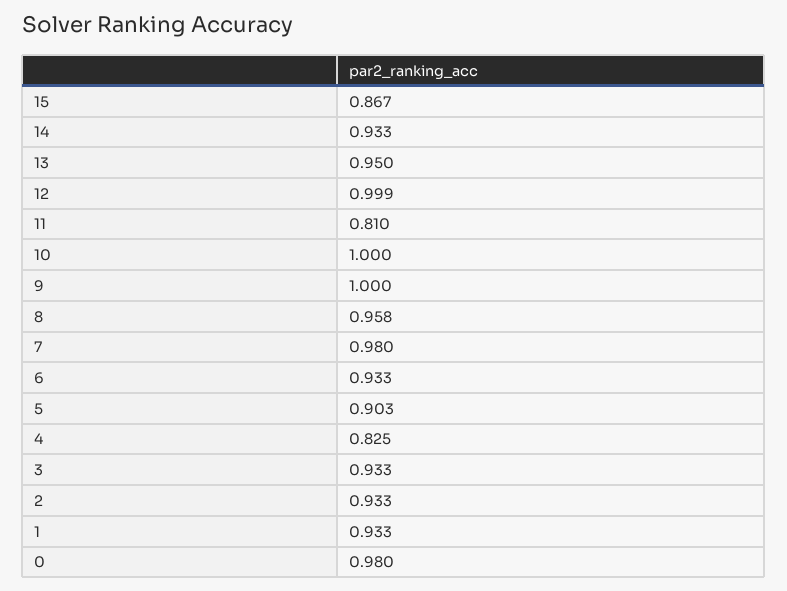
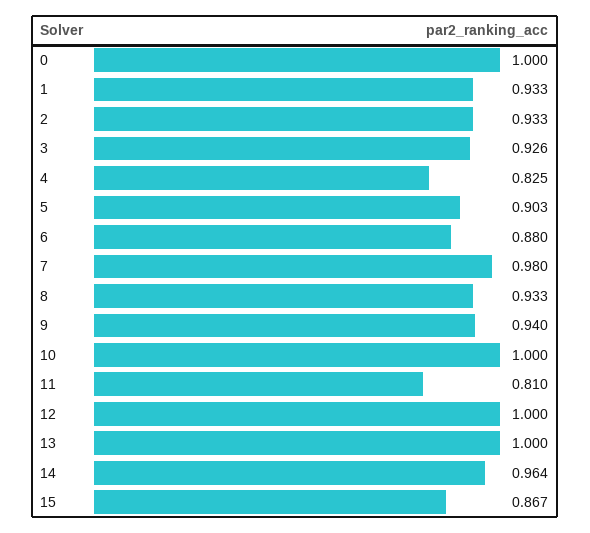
  {
    "15": 0.867,
-   "14": 0.933,
+   "14": 0.964,
-   "13": 0.95,
+   "13": 1,
-   "12": 0.999,
+   "12": 1,
    "11": 0.81,
    "10": 1,
-   "9": 1,
+   "9": 0.94,
-   "8": 0.958,
+   "8": 0.933,
    "7": 0.98,
-   "6": 0.933,
+   "6": 0.88,
    "5": 0.903,
    "4": 0.825,
-   "3": 0.933,
+   "3": 0.926,
    "2": 0.933,
    "1": 0.933,
-   "0": 0.98
+   "0": 1
  }

